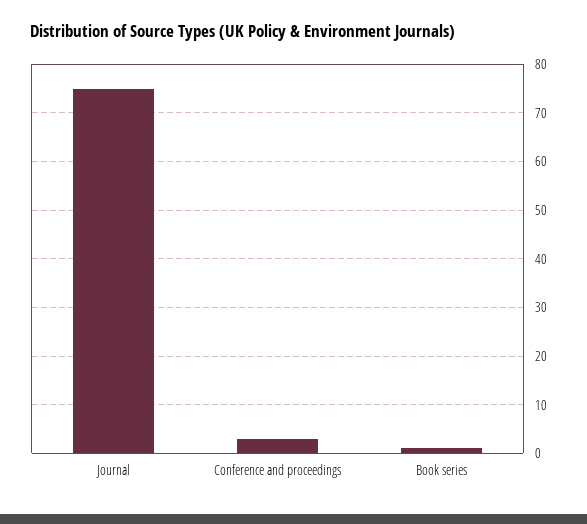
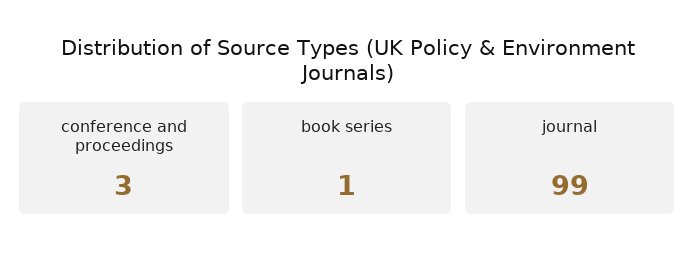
  {
-   "Journal": 75,
+   "Journal": 99,
    "Conference and proceedings": 3,
    "Book series": 1
  }

